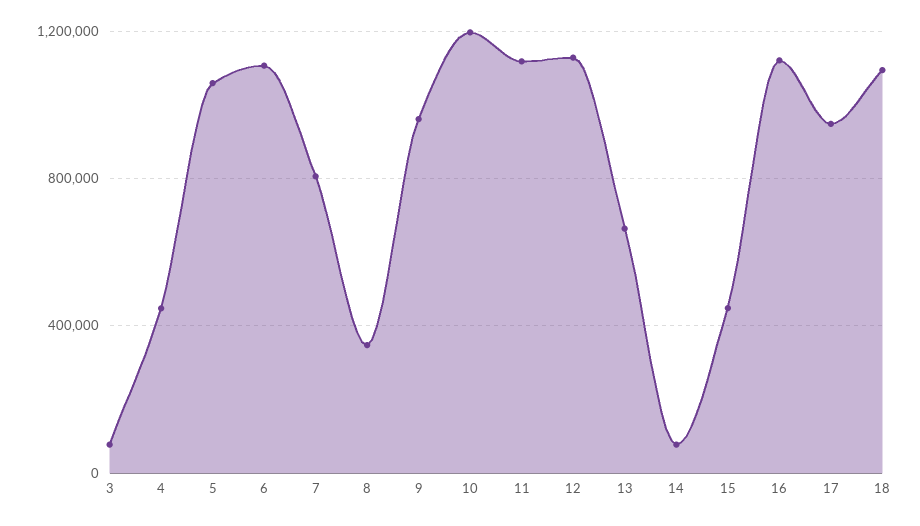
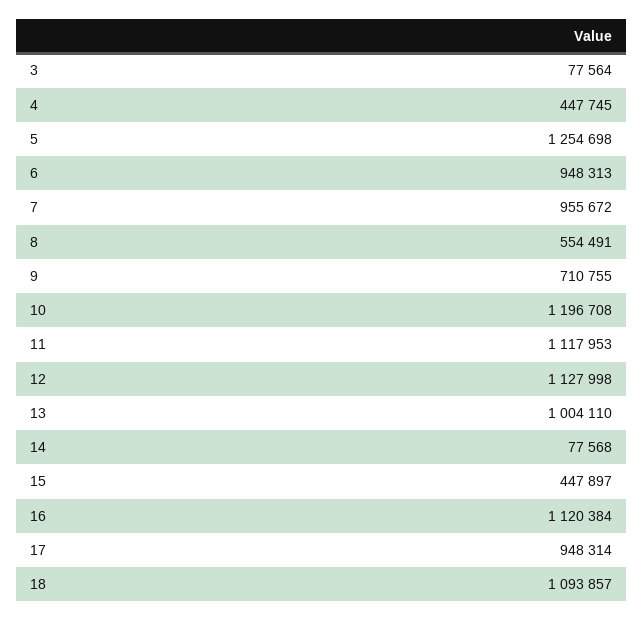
  {
    "3": 77564,
    "4": 447745,
-   "5": 1050000,
+   "5": 1254698,
-   "6": 1100000,
+   "6": 948313,
-   "7": 800000,
+   "7": 955672,
-   "8": 350000,
+   "8": 554491,
-   "9": 950000,
+   "9": 710755,
    "10": 1196708,
    "11": 1117953,
    "12": 1127998,
-   "13": 650000,
+   "13": 1004110,
    "14": 77568,
    "15": 447897,
    "16": 1120384,
    "17": 948314,
    "18": 1093857
  }

